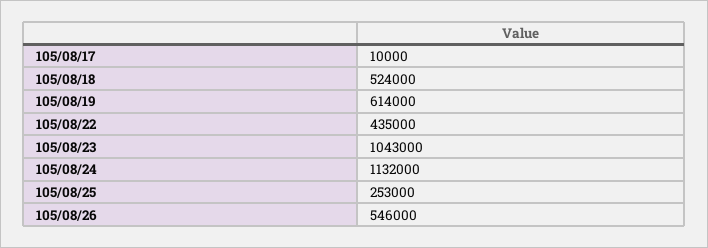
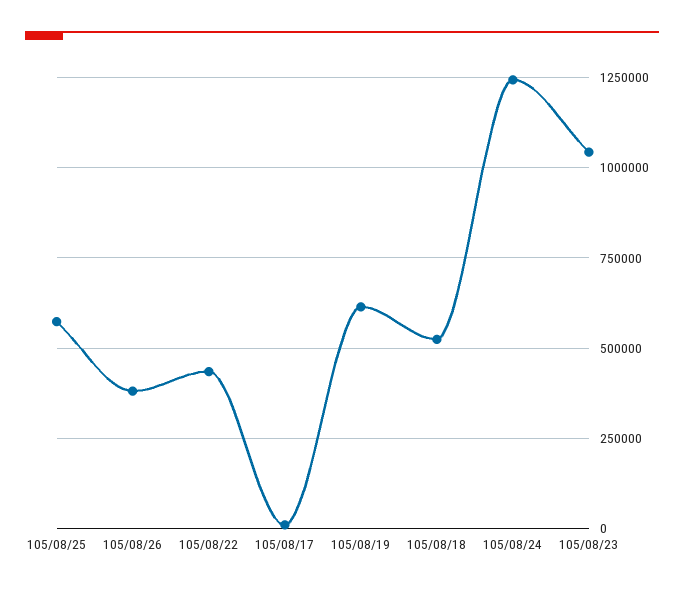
  {
    "105/08/17": 10000,
    "105/08/18": 524000,
    "105/08/19": 614000,
    "105/08/22": 435000,
    "105/08/23": 1043000,
-   "105/08/24": 1132000,
+   "105/08/24": 1250000,
-   "105/08/25": 253000,
+   "105/08/25": 575000,
-   "105/08/26": 546000
+   "105/08/26": 375000
  }

